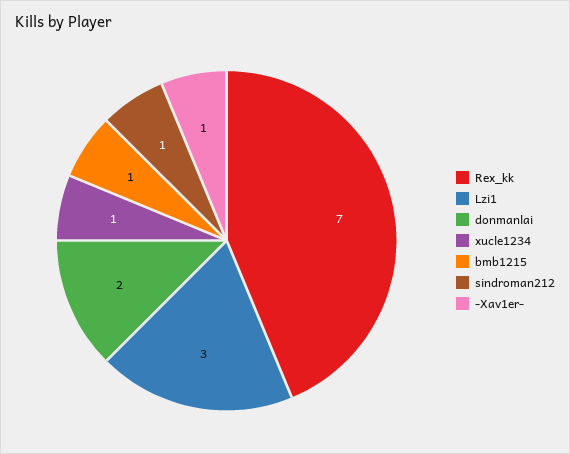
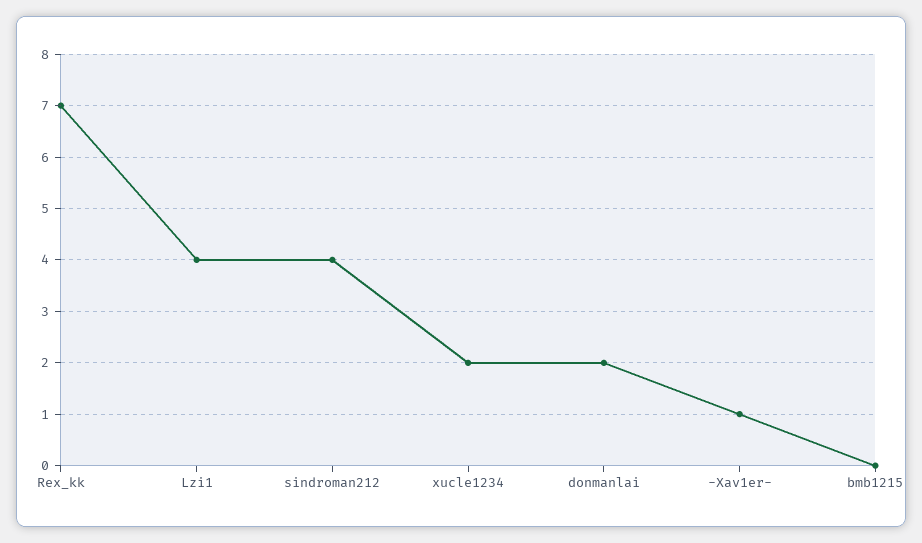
  {
    "Rex_kk": 7,
-   "Lzi1": 3,
+   "Lzi1": 4,
    "donmanlai": 2,
-   "xucle1234": 1,
+   "xucle1234": 2,
-   "bmb1215": 1,
+   "bmb1215": 0,
-   "sindroman212": 1,
+   "sindroman212": 4,
    "-Xav1er-": 1
  }

